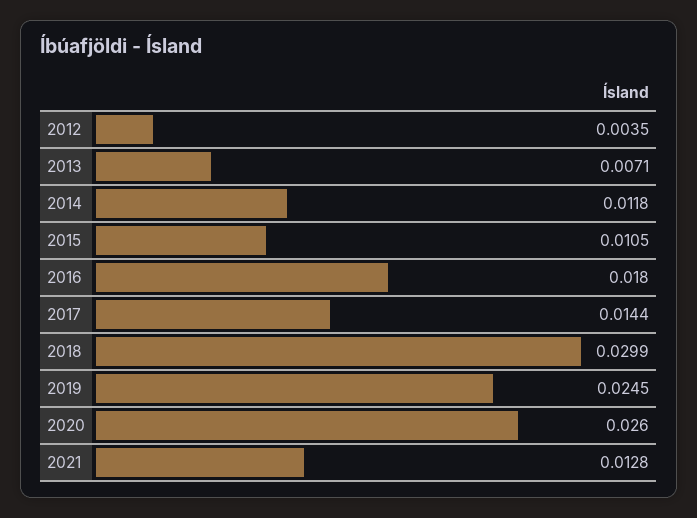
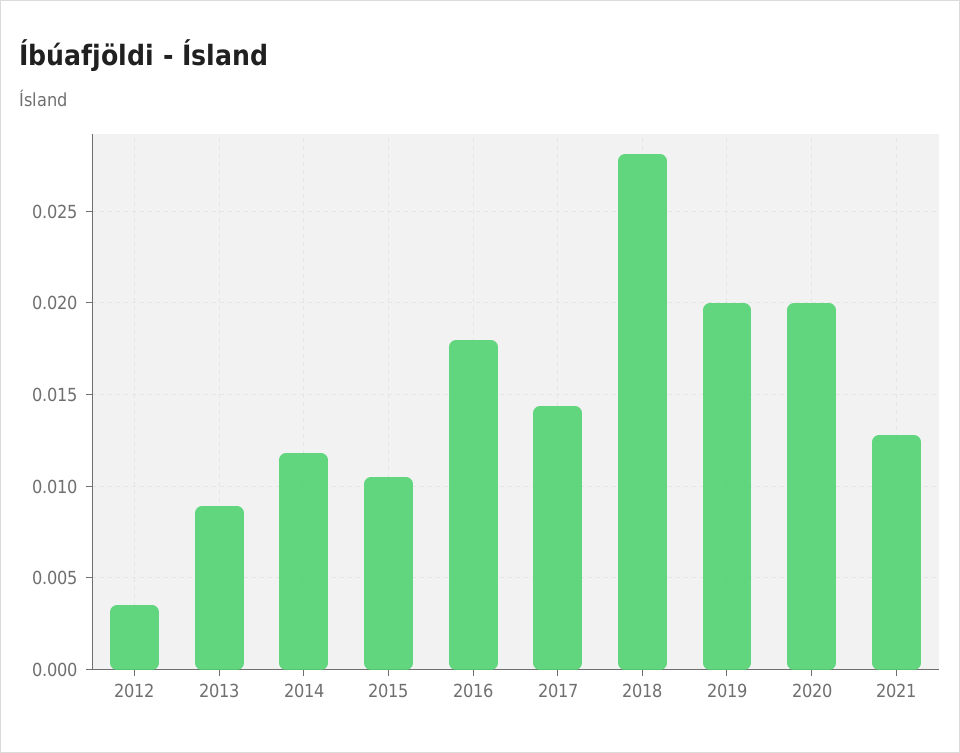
  {
    "2012": 0.0035,
-   "2013": 0.0071,
+   "2013": 0.009,
    "2014": 0.0118,
    "2015": 0.0105,
    "2016": 0.018,
    "2017": 0.0144,
-   "2018": 0.0299,
+   "2018": 0.028,
-   "2019": 0.0245,
+   "2019": 0.02,
-   "2020": 0.026,
+   "2020": 0.02,
    "2021": 0.0128
  }

